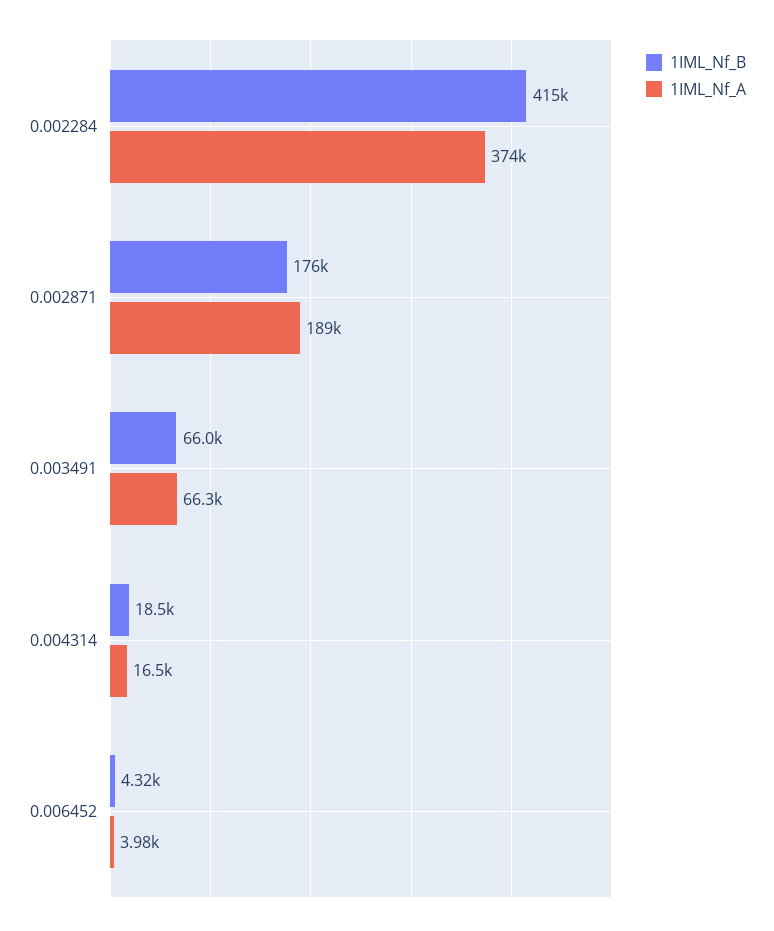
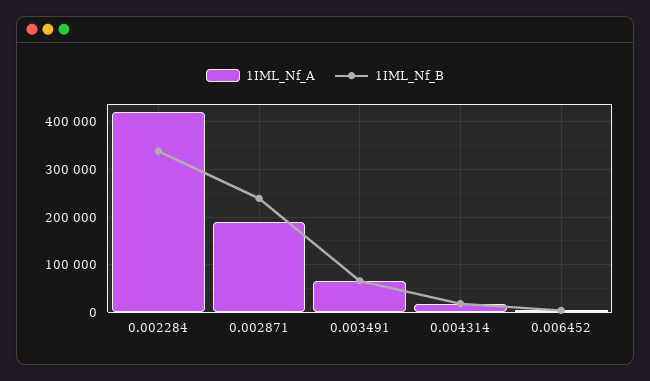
  {
    "1IML_Nf_B": {
-     "0.002284": 415000,
+     "0.002284": 340000,
-     "0.002871": 176000,
+     "0.002871": 240000,
      "0.003491": 66000,
      "0.004314": 18500,
      "0.006452": 4320
    },
    "1IML_Nf_A": {
-     "0.002284": 374000,
+     "0.002284": 420000,
      "0.002871": 189000,
      "0.003491": 66300,
      "0.004314": 16500,
      "0.006452": 3980
    }
  }

